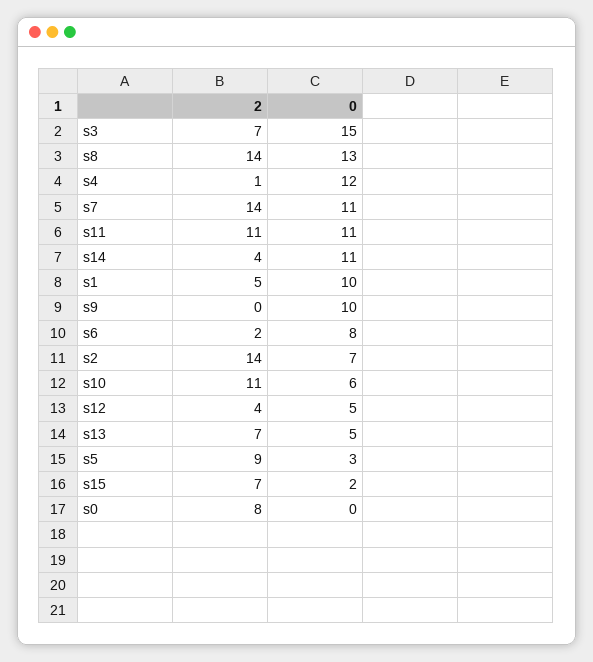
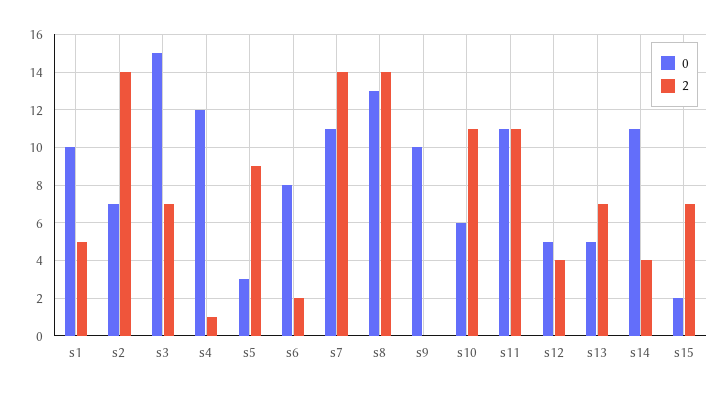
  {
    "2": {
      "s3": 7,
      "s8": 14,
      "s4": 1,
      "s7": 14,
      "s11": 11,
      "s14": 4,
      "s1": 5,
      "s9": 0,
      "s6": 2,
      "s2": 14,
      "s10": 11,
      "s12": 4,
      "s13": 7,
      "s5": 9,
-     "s15": 7,
+     "s15": 7
-     "s0": 8
    },
    "0": {
      "s3": 15,
      "s8": 13,
      "s4": 12,
      "s7": 11,
      "s11": 11,
      "s14": 11,
      "s1": 10,
      "s9": 10,
      "s6": 8,
      "s2": 7,
      "s10": 6,
      "s12": 5,
      "s13": 5,
      "s5": 3,
-     "s15": 2,
+     "s15": 2
-     "s0": 0
    }
  }

